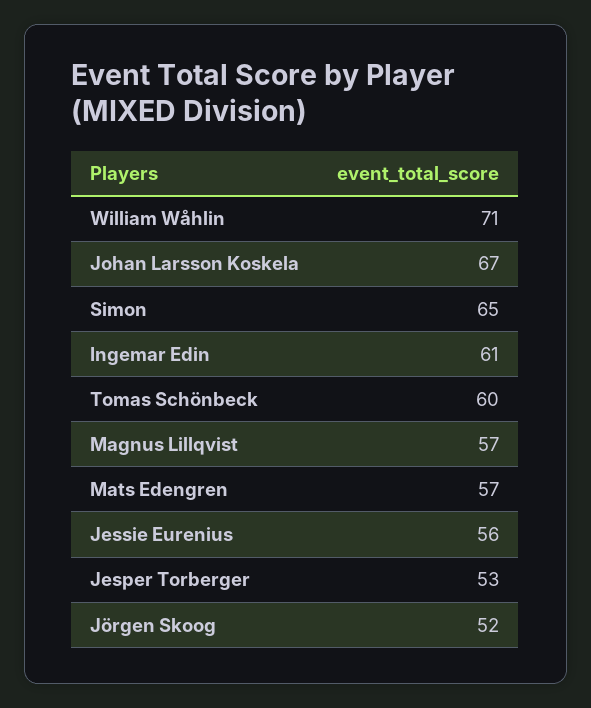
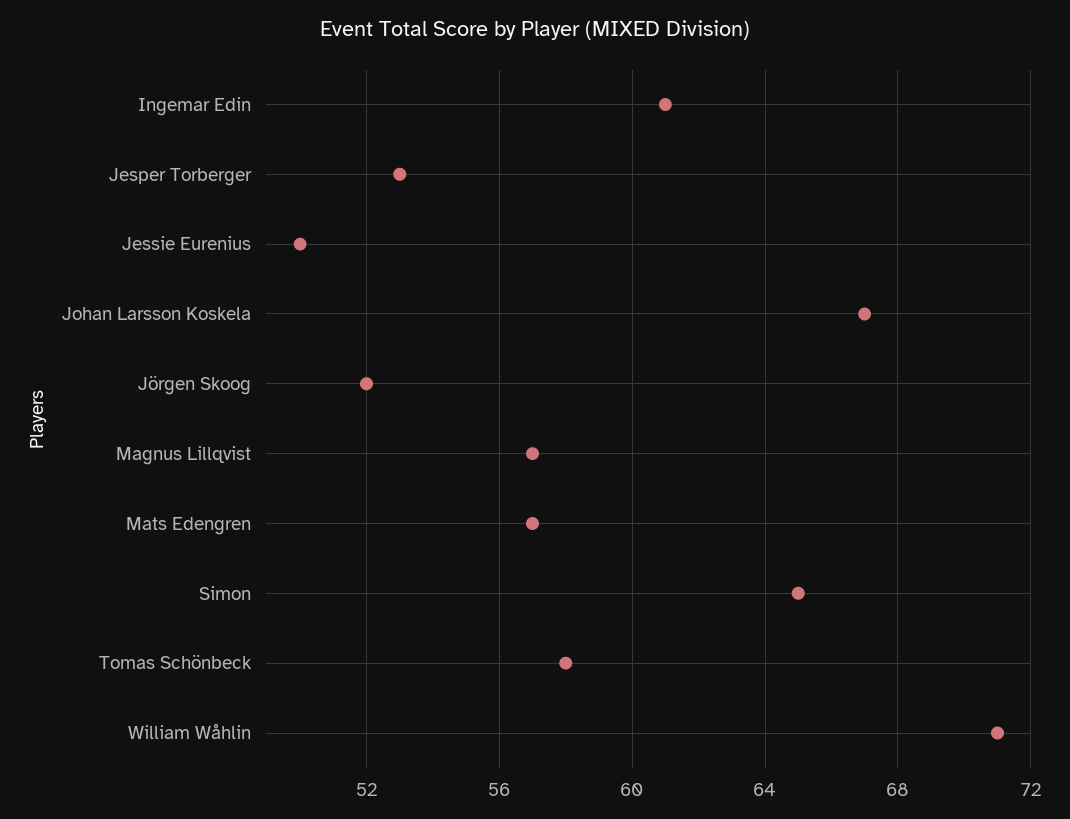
  {
    "William Wåhlin": 71,
    "Johan Larsson Koskela": 67,
    "Simon": 65,
    "Ingemar Edin": 61,
-   "Tomas Schönbeck": 60,
+   "Tomas Schönbeck": 58,
    "Magnus Lillqvist": 57,
    "Mats Edengren": 57,
-   "Jessie Eurenius": 56,
+   "Jessie Eurenius": 50,
    "Jesper Torberger": 53,
    "Jörgen Skoog": 52
  }

